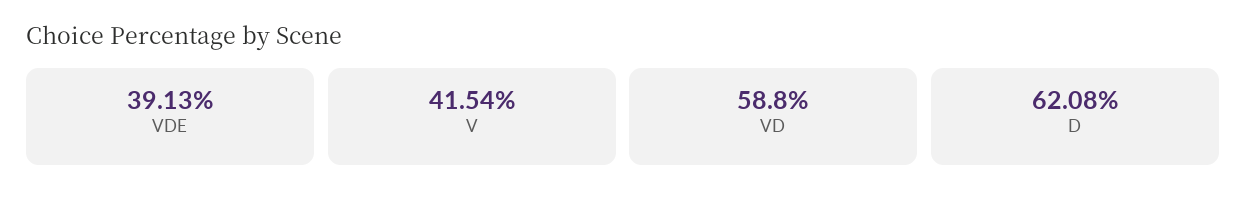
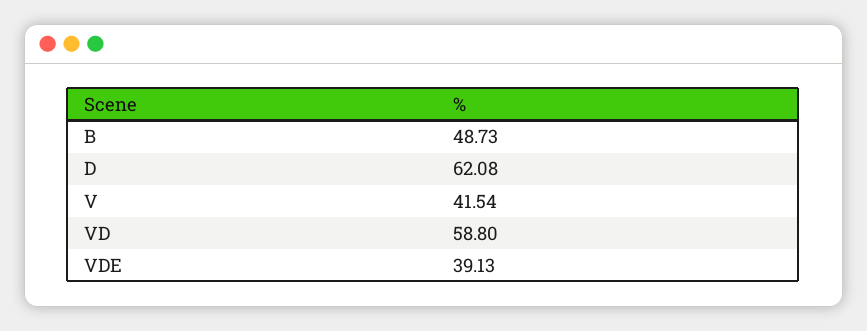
  {
    "VDE": 39.13,
    "V": 41.54,
    "VD": 58.8,
-   "D": 62.08
+   "D": 62.08,
+   "B": 48.73
  }

